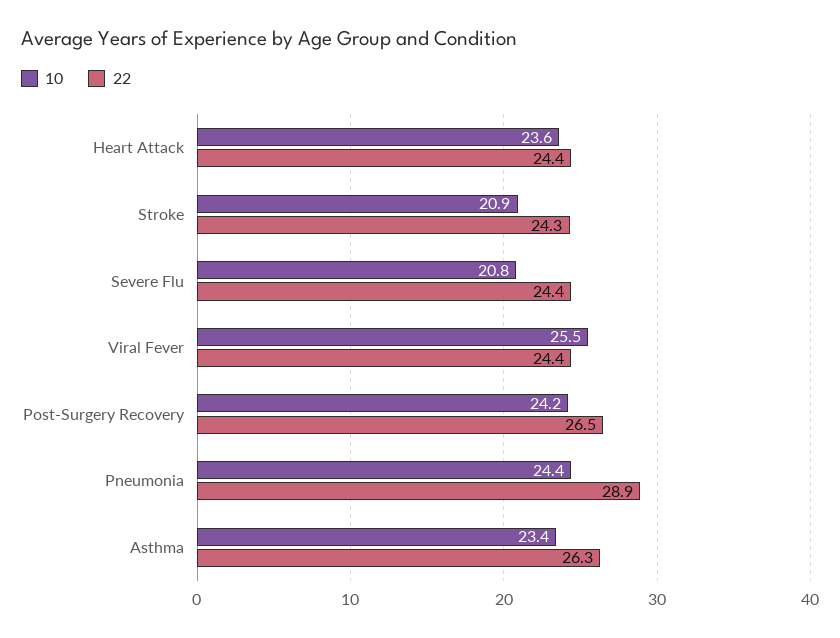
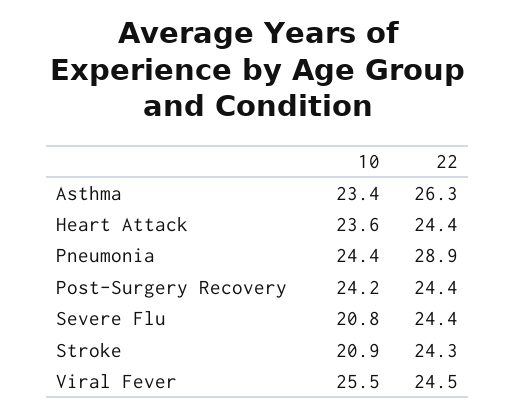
  {
    "10": {
      "Heart Attack": 23.6,
      "Stroke": 20.9,
      "Severe Flu": 20.8,
      "Viral Fever": 25.5,
      "Post-Surgery Recovery": 24.2,
      "Pneumonia": 24.4,
      "Asthma": 23.4
    },
    "22": {
      "Heart Attack": 24.4,
      "Stroke": 24.3,
      "Severe Flu": 24.4,
-     "Viral Fever": 24.4,
+     "Viral Fever": 24.5,
-     "Post-Surgery Recovery": 26.5,
+     "Post-Surgery Recovery": 24.4,
      "Pneumonia": 28.9,
      "Asthma": 26.3
    }
  }

